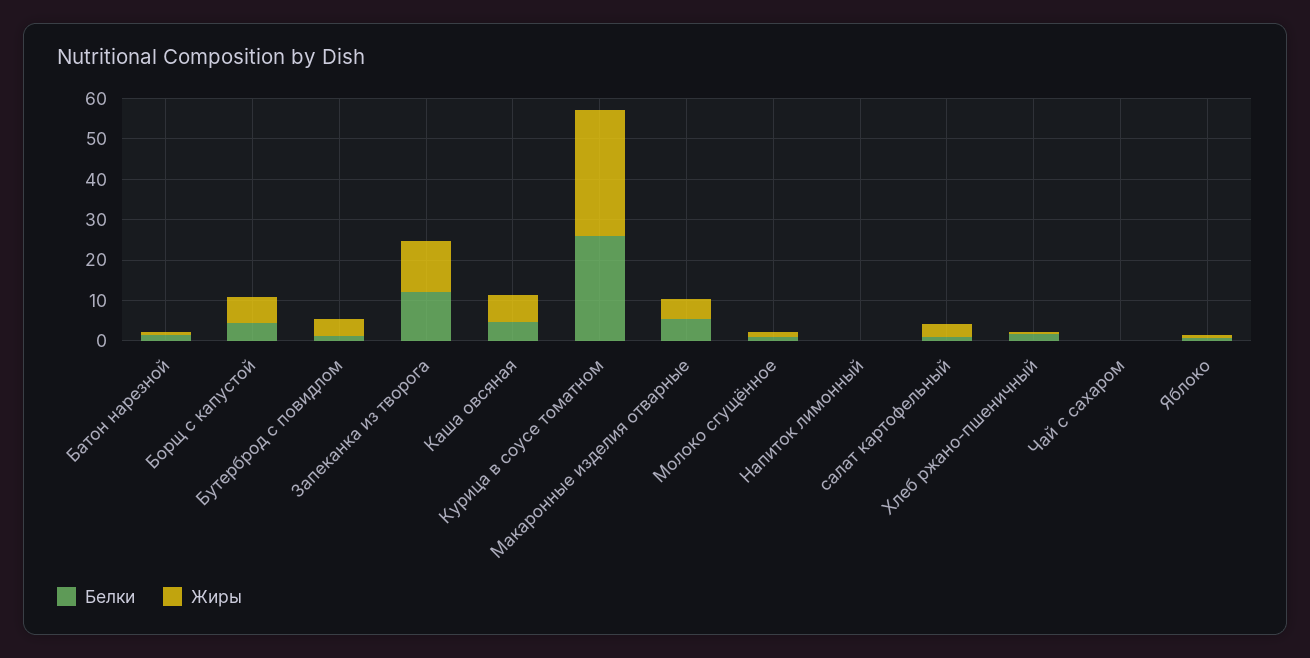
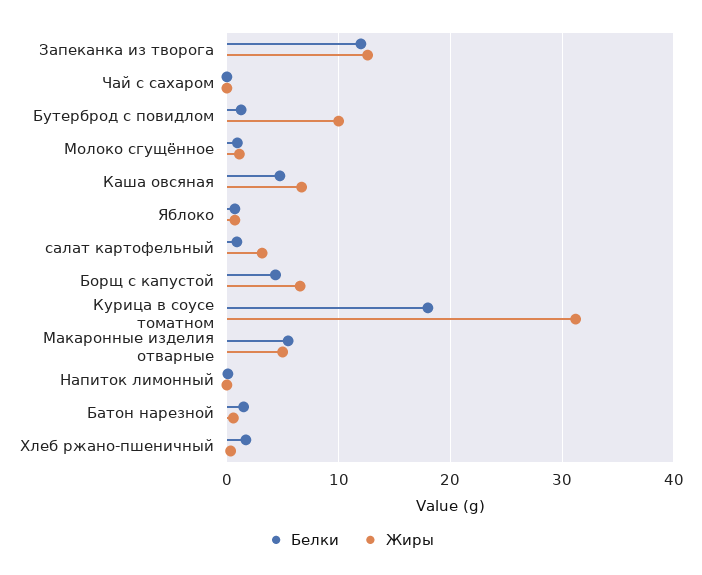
  {
    "Белки": {
      "Батон нарезной": 2,
      "Борщ с капустой": 4,
      "Бутерброд с повидлом": 1,
      "Запеканка из творога": 12,
      "Каша овсяная": 5,
-     "Курица в соусе томатном": 26,
+     "Курица в соусе томатном": 18,
      "Макаронные изделия отварные": 5,
      "Молоко сгущённое": 1,
      "Напиток лимонный": 0,
      "салат картофельный": 1,
      "Хлеб ржано-пшеничный": 2,
      "Чай с сахаром": 0,
      "Яблоко": 1
    },
    "Жиры": {
      "Батон нарезной": 1,
      "Борщ с капустой": 7,
-     "Бутерброд с повидлом": 4,
+     "Бутерброд с повидлом": 10,
      "Запеканка из творога": 13,
      "Каша овсяная": 7,
      "Курица в соусе томатном": 31,
      "Макаронные изделия отварные": 5,
      "Молоко сгущённое": 1,
      "Напиток лимонный": 0,
      "салат картофельный": 3,
      "Хлеб ржано-пшеничный": 0,
      "Чай с сахаром": 0,
      "Яблоко": 1
    }
  }

